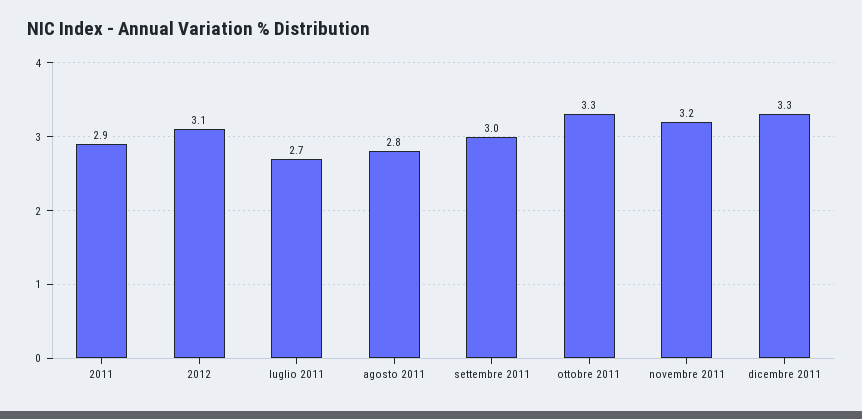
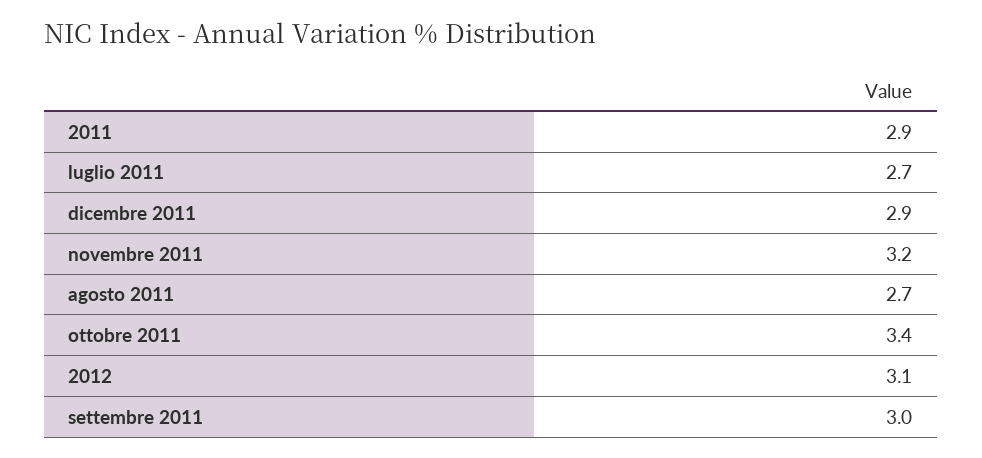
  {
    "2011": 2.9,
    "2012": 3.1,
    "luglio 2011": 2.7,
-   "agosto 2011": 2.8,
+   "agosto 2011": 2.7,
    "settembre 2011": 3,
-   "ottobre 2011": 3.3,
+   "ottobre 2011": 3.4,
    "novembre 2011": 3.2,
-   "dicembre 2011": 3.3
+   "dicembre 2011": 2.9
  }

